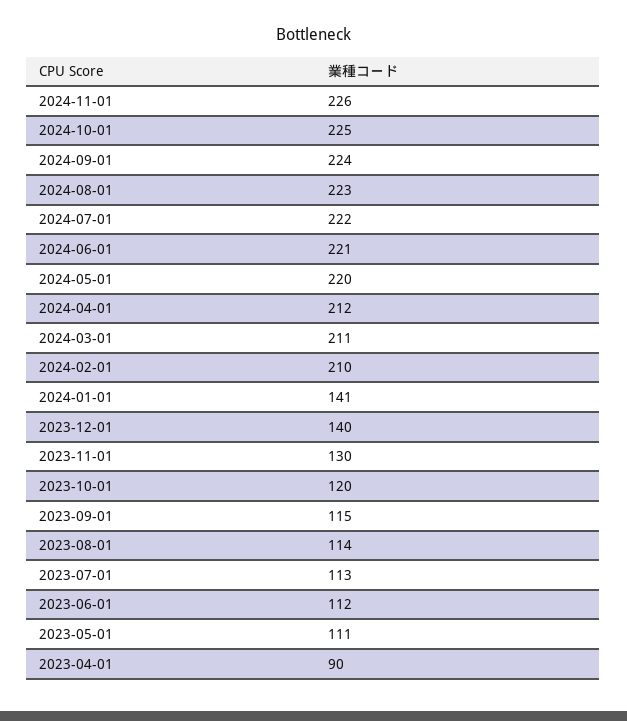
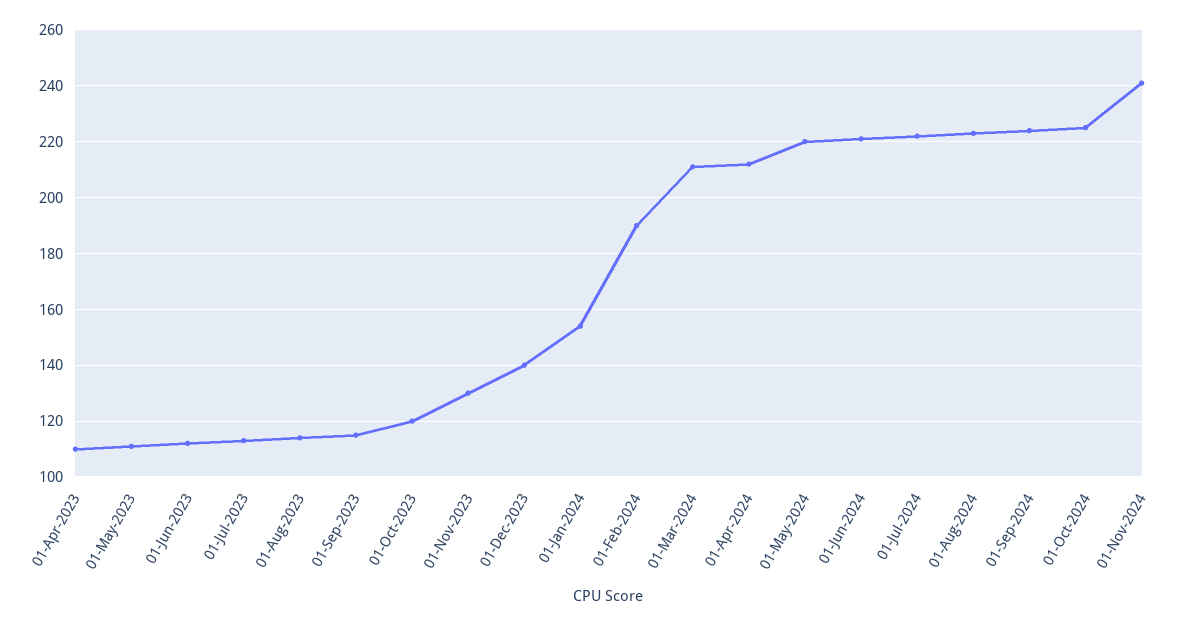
  {
-   "2024-11-01": 226,
+   "2024-11-01": 240,
    "2024-10-01": 225,
    "2024-09-01": 224,
    "2024-08-01": 223,
    "2024-07-01": 222,
    "2024-06-01": 221,
    "2024-05-01": 220,
    "2024-04-01": 212,
    "2024-03-01": 211,
-   "2024-02-01": 210,
+   "2024-02-01": 190,
-   "2024-01-01": 141,
+   "2024-01-01": 155,
    "2023-12-01": 140,
    "2023-11-01": 130,
    "2023-10-01": 120,
    "2023-09-01": 115,
    "2023-08-01": 114,
    "2023-07-01": 113,
    "2023-06-01": 112,
    "2023-05-01": 111,
-   "2023-04-01": 90
+   "2023-04-01": 110
  }

